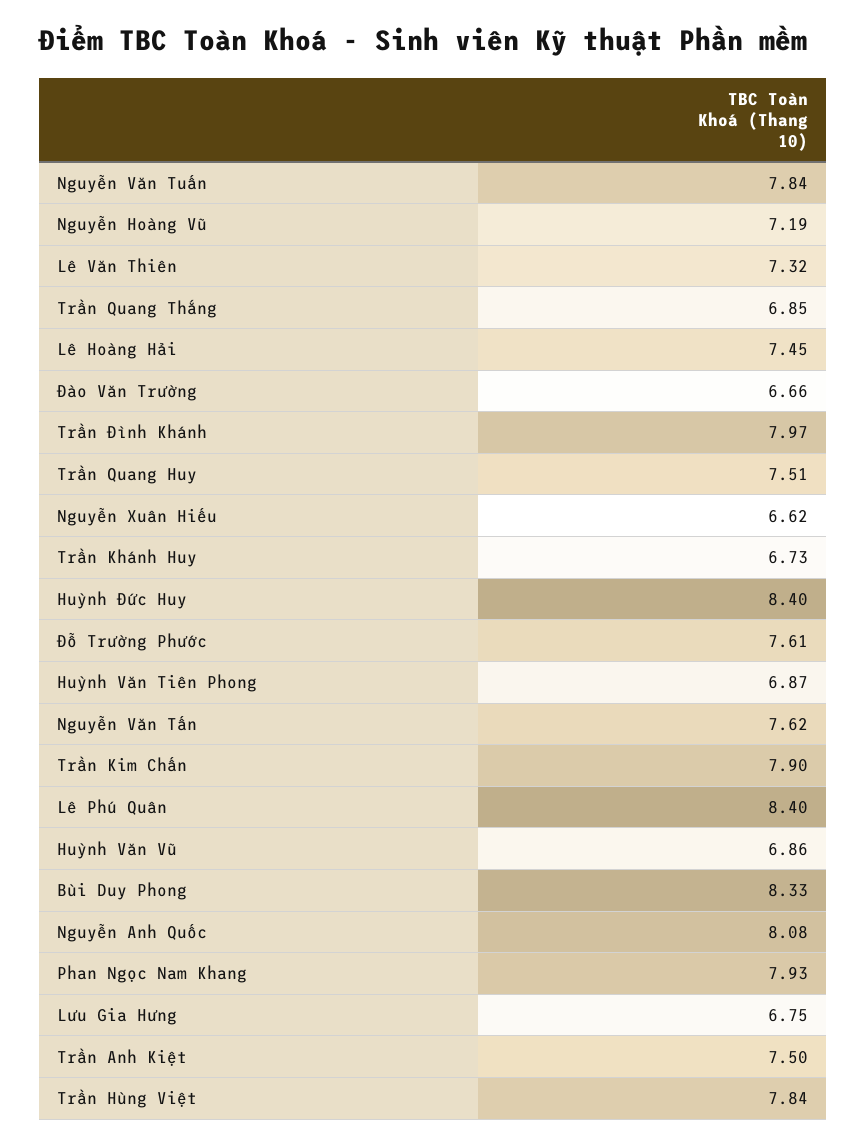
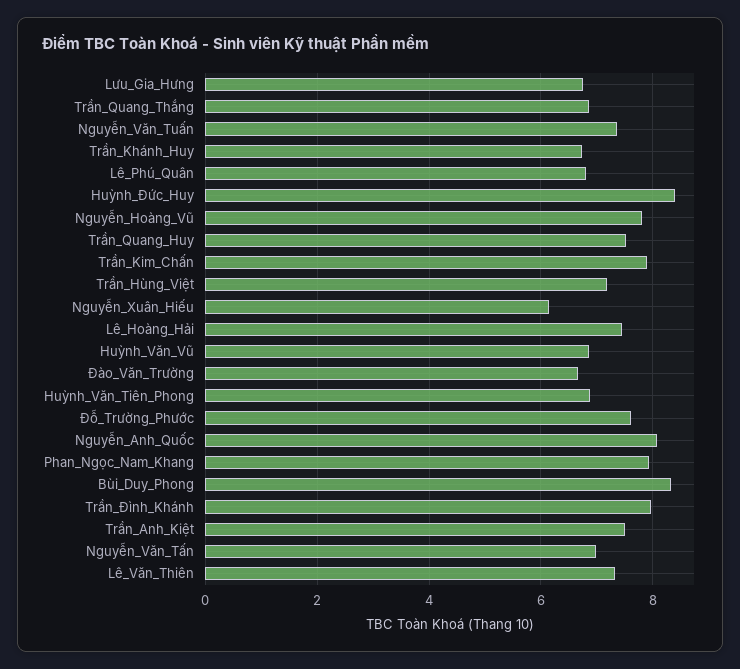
  {
-   "Nguyễn Văn Tuấn": 7.84,
+   "Nguyễn Văn Tuấn": 7.4,
-   "Nguyễn Hoàng Vũ": 7.19,
+   "Nguyễn Hoàng Vũ": 7.8,
    "Lê Văn Thiên": 7.32,
    "Trần Quang Thắng": 6.85,
    "Lê Hoàng Hải": 7.45,
    "Đào Văn Trường": 6.66,
    "Trần Đình Khánh": 7.97,
    "Trần Quang Huy": 7.51,
-   "Nguyễn Xuân Hiếu": 6.62,
+   "Nguyễn Xuân Hiếu": 6.2,
    "Trần Khánh Huy": 6.73,
    "Huỳnh Đức Huy": 8.4,
    "Đỗ Trường Phước": 7.61,
    "Huỳnh Văn Tiên Phong": 6.87,
-   "Nguyễn Văn Tấn": 7.62,
+   "Nguyễn Văn Tấn": 7,
    "Trần Kim Chấn": 7.9,
-   "Lê Phú Quân": 8.4,
+   "Lê Phú Quân": 6.8,
    "Huỳnh Văn Vũ": 6.86,
    "Bùi Duy Phong": 8.33,
    "Nguyễn Anh Quốc": 8.08,
    "Phan Ngọc Nam Khang": 7.93,
    "Lưu Gia Hưng": 6.75,
    "Trần Anh Kiệt": 7.5,
-   "Trần Hùng Việt": 7.84
+   "Trần Hùng Việt": 7.2
  }

